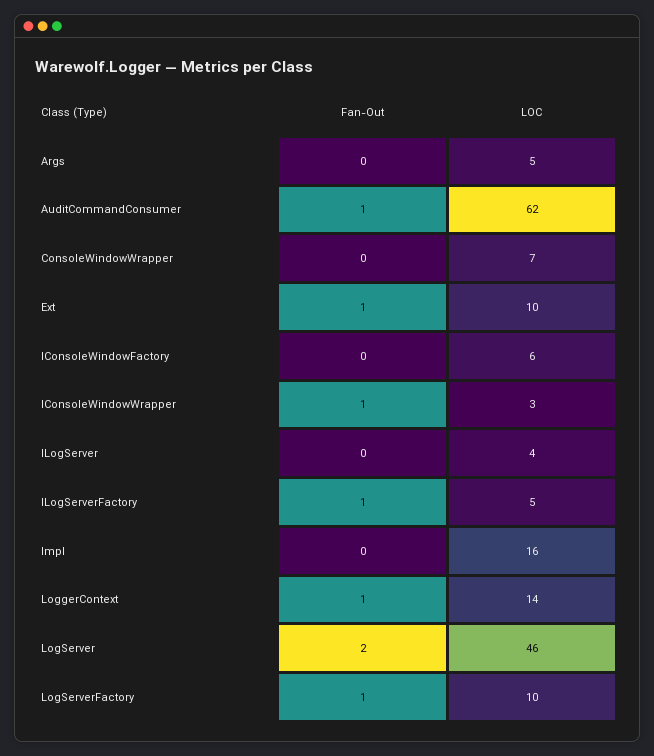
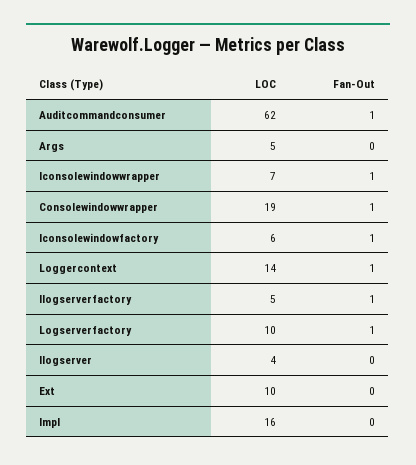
  {
    "Fan-Out": {
      "Args": 0,
      "AuditCommandConsumer": 1,
-     "ConsoleWindowWrapper": 0,
+     "ConsoleWindowWrapper": 1,
-     "Ext": 1,
+     "Ext": 0,
-     "IConsoleWindowFactory": 0,
+     "IConsoleWindowFactory": 1,
      "IConsoleWindowWrapper": 1,
      "ILogServer": 0,
      "ILogServerFactory": 1,
      "Impl": 0,
      "LoggerContext": 1,
-     "LogServer": 2,
      "LogServerFactory": 1
    },
    "LOC": {
      "Args": 5,
      "AuditCommandConsumer": 62,
-     "ConsoleWindowWrapper": 7,
+     "ConsoleWindowWrapper": 19,
      "Ext": 10,
      "IConsoleWindowFactory": 6,
-     "IConsoleWindowWrapper": 3,
+     "IConsoleWindowWrapper": 7,
      "ILogServer": 4,
      "ILogServerFactory": 5,
      "Impl": 16,
      "LoggerContext": 14,
-     "LogServer": 46,
      "LogServerFactory": 10
    }
  }

